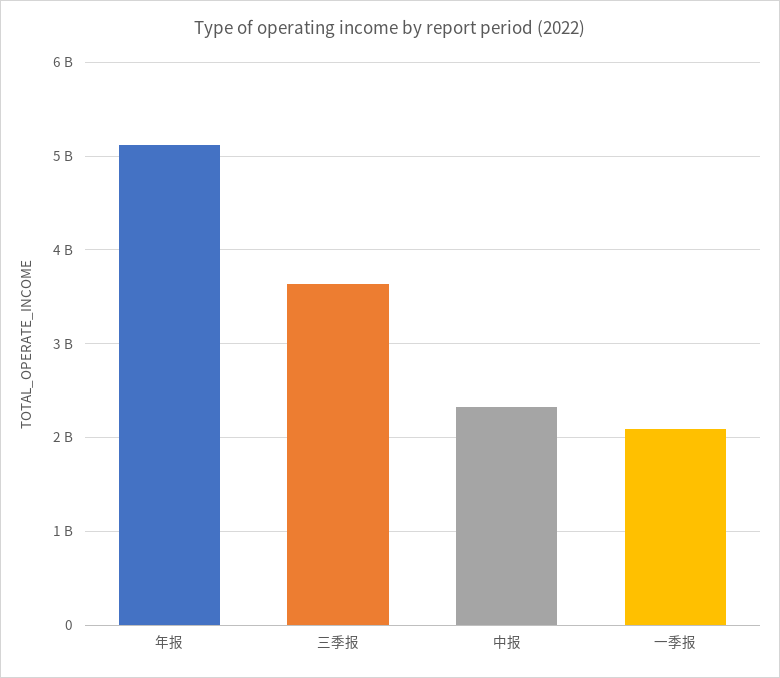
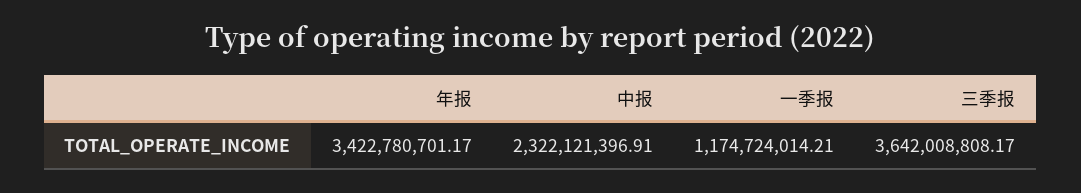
  {
-   "年报": 5100000000,
+   "年报": 3422780701.17,
    "三季报": 3642008808.17,
    "中报": 2322121396.91,
-   "一季报": 2100000000
+   "一季报": 1174724014.21
  }

